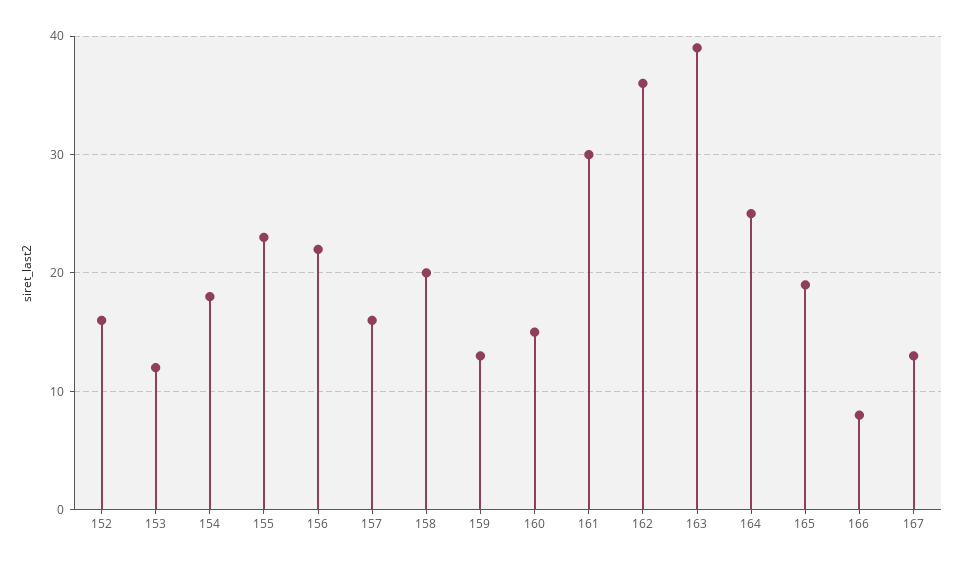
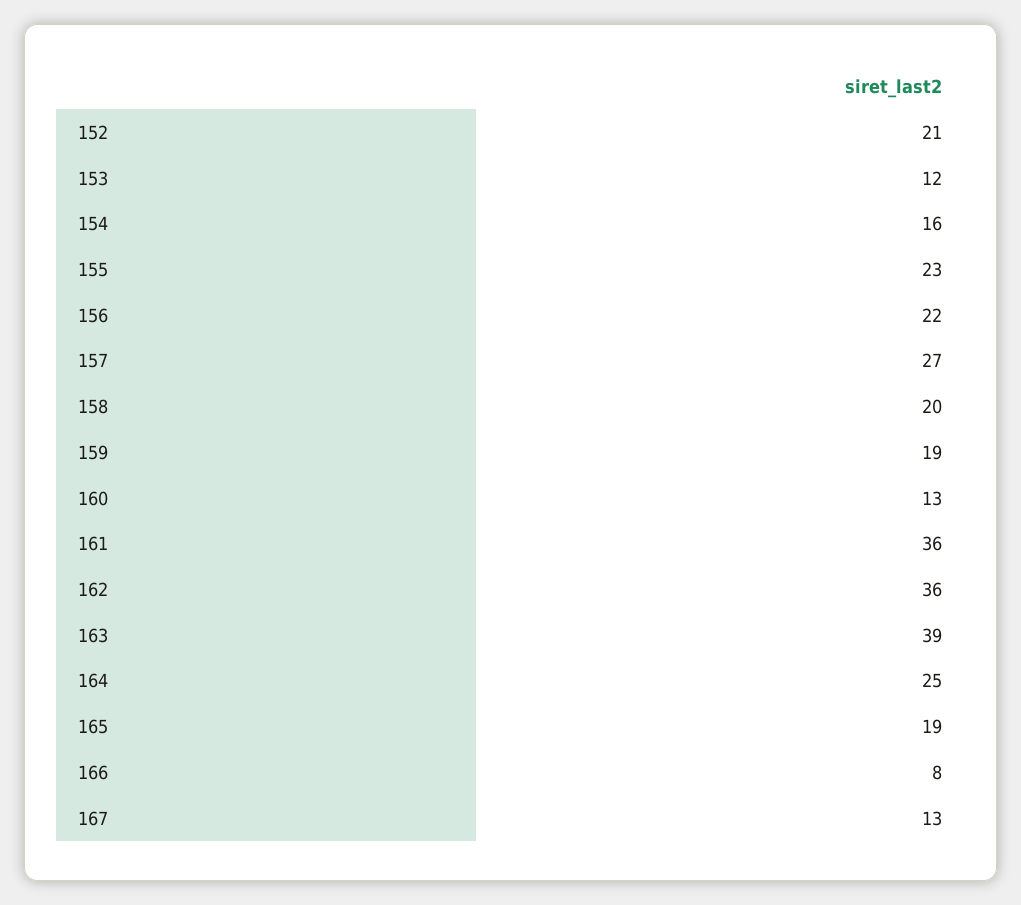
  {
-   "152": 16,
+   "152": 21,
    "153": 12,
-   "154": 18,
+   "154": 16,
    "155": 23,
    "156": 22,
-   "157": 16,
+   "157": 27,
    "158": 20,
-   "159": 13,
+   "159": 19,
-   "160": 15,
+   "160": 13,
-   "161": 30,
+   "161": 36,
    "162": 36,
    "163": 39,
    "164": 25,
    "165": 19,
    "166": 8,
    "167": 13
  }

